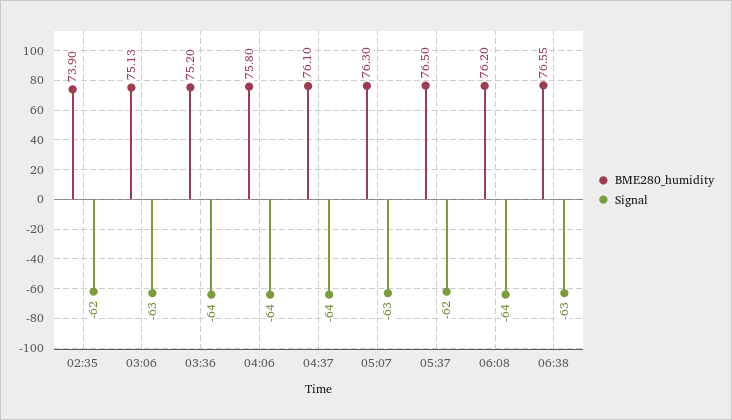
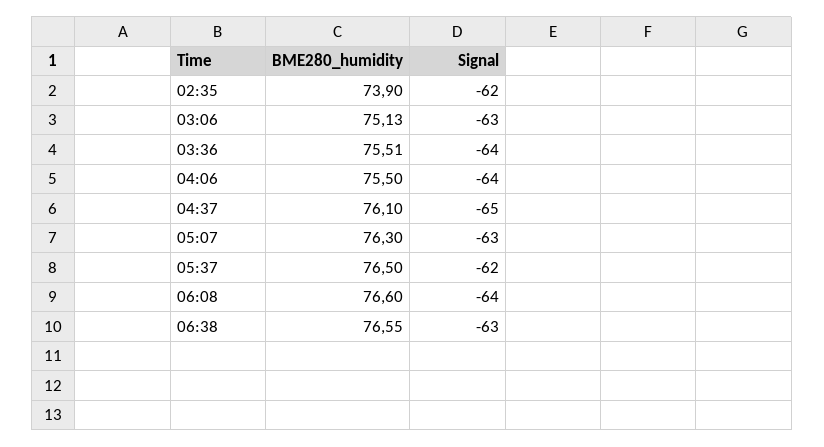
  {
    "BME280_humidity": {
      "02:35": 73.9,
      "03:06": 75.13,
-     "03:36": 75.2,
+     "03:36": 75.51,
-     "04:06": 75.8,
+     "04:06": 75.5,
      "04:37": 76.1,
      "05:07": 76.3,
      "05:37": 76.5,
-     "06:08": 76.2,
+     "06:08": 76.6,
      "06:38": 76.55
    },
    "Signal": {
      "02:35": -62,
      "03:06": -63,
      "03:36": -64,
      "04:06": -64,
-     "04:37": -64,
+     "04:37": -65,
      "05:07": -63,
      "05:37": -62,
      "06:08": -64,
      "06:38": -63
    }
  }

